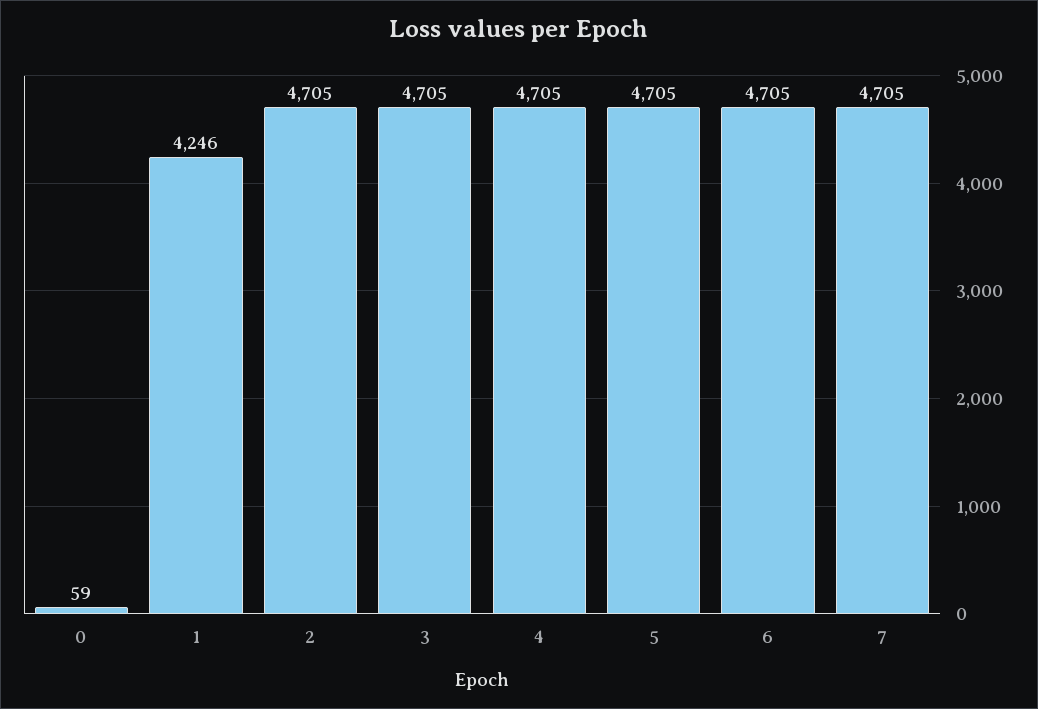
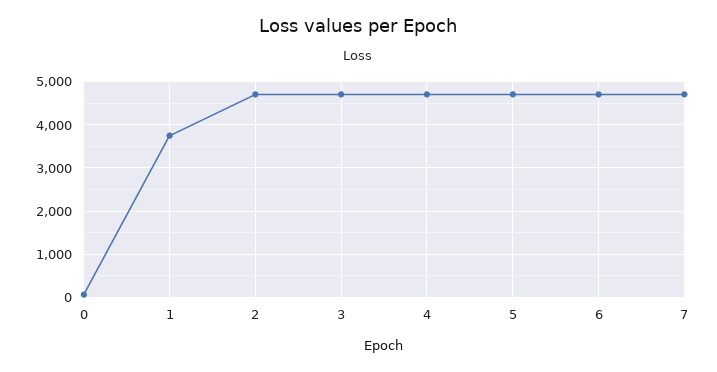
  {
    "0": 59,
-   "1": 4246,
+   "1": 3800,
    "2": 4705,
    "3": 4705,
    "4": 4705,
    "5": 4705,
    "6": 4705,
    "7": 4705
  }

